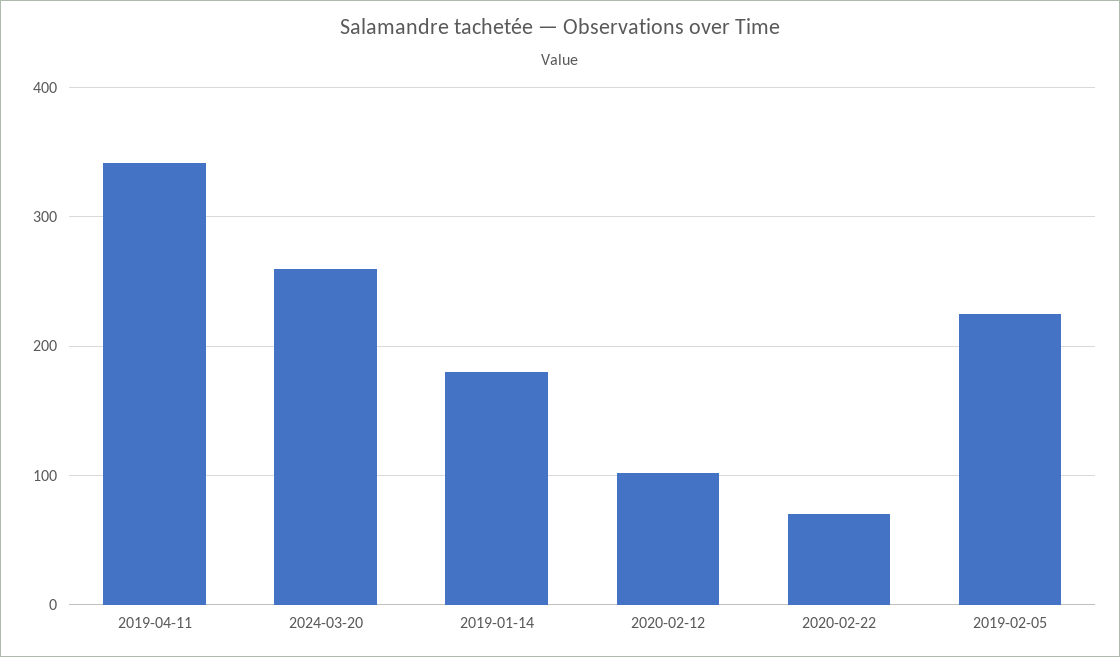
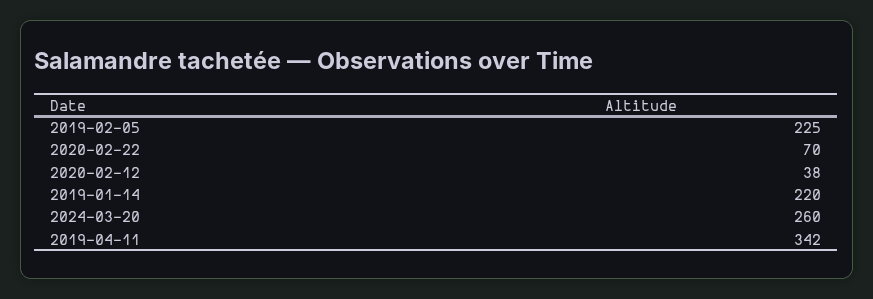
  {
    "2019-04-11": 342,
    "2024-03-20": 260,
-   "2019-01-14": 180,
+   "2019-01-14": 220,
-   "2020-02-12": 100,
+   "2020-02-12": 38,
    "2020-02-22": 70,
    "2019-02-05": 225
  }

